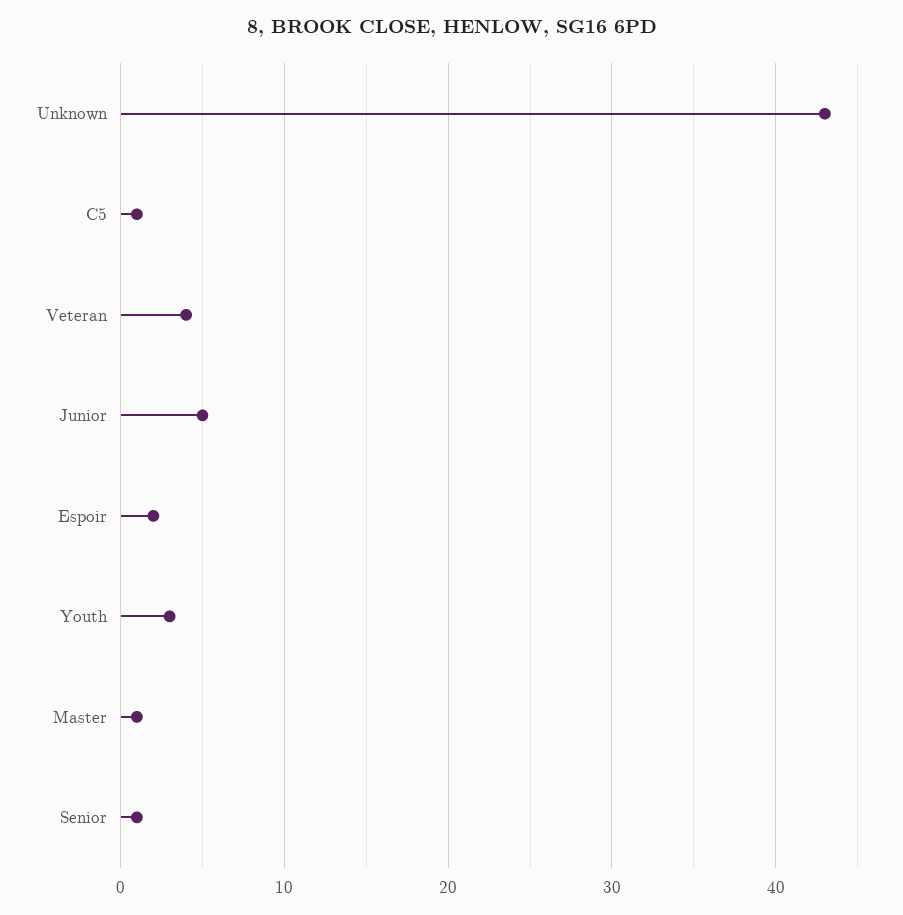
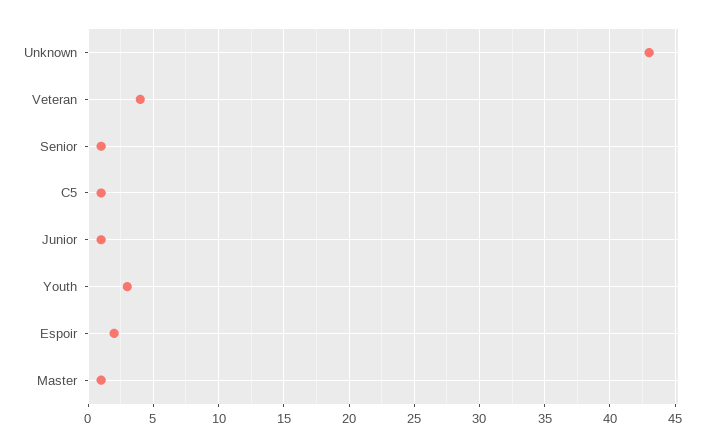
  {
    "Unknown": 43,
    "C5": 1,
    "Veteran": 4,
-   "Junior": 5,
+   "Junior": 1,
    "Espoir": 2,
    "Youth": 3,
    "Master": 1,
    "Senior": 1
  }

